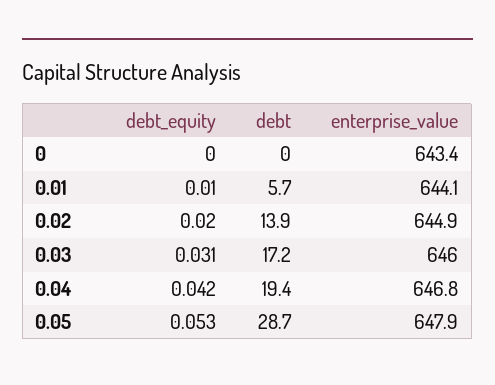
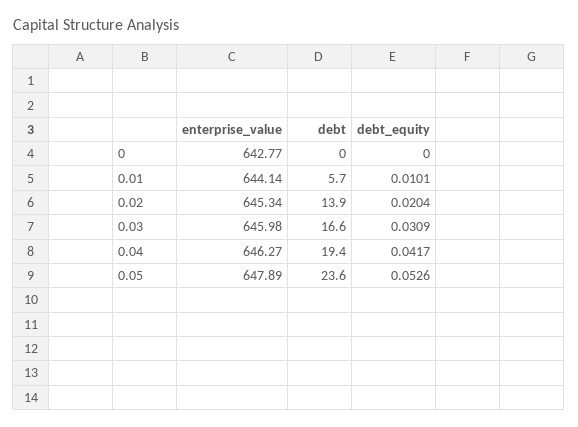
  {
    "debt_equity": {
      "0": 0,
      "0.01": 0.0101,
      "0.02": 0.0204,
      "0.03": 0.0309,
      "0.04": 0.0417,
      "0.05": 0.0526
    },
    "debt": {
      "0": 0,
      "0.01": 5.7,
      "0.02": 13.9,
-     "0.03": 17.2,
+     "0.03": 16.6,
      "0.04": 19.4,
-     "0.05": 28.7
+     "0.05": 23.6
    },
    "enterprise_value": {
-     "0": 643.4,
+     "0": 642.77,
      "0.01": 644.14,
-     "0.02": 644.9,
+     "0.02": 645.34,
      "0.03": 645.98,
-     "0.04": 646.8,
+     "0.04": 646.27,
      "0.05": 647.89
    }
  }

